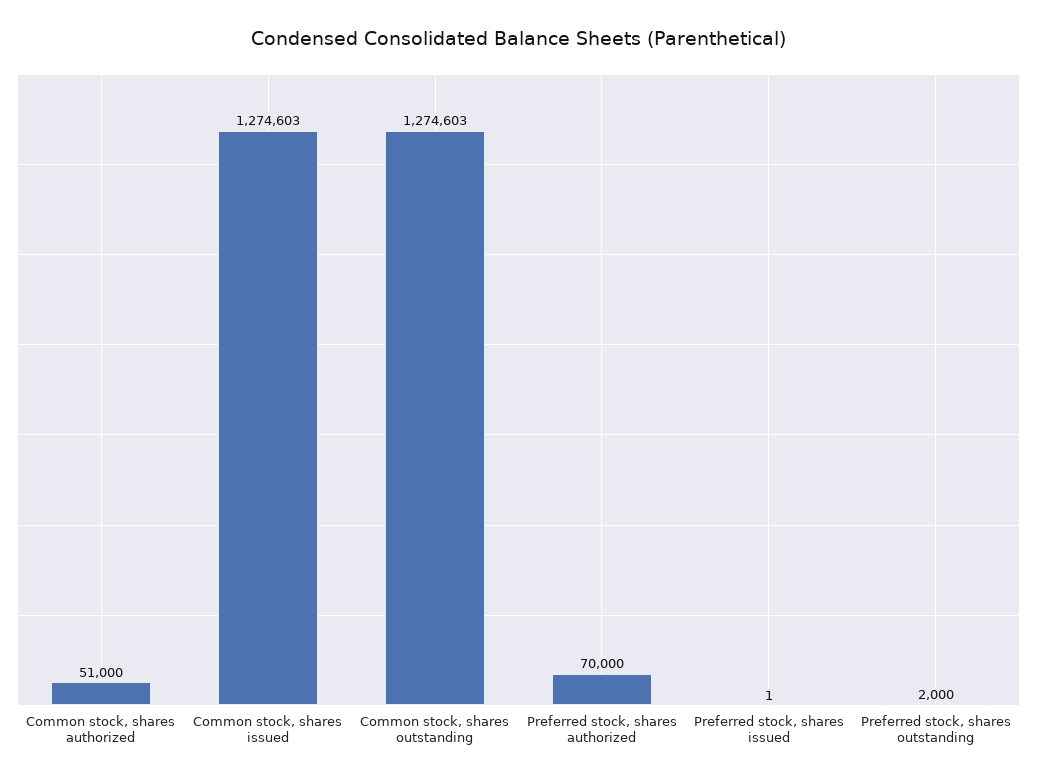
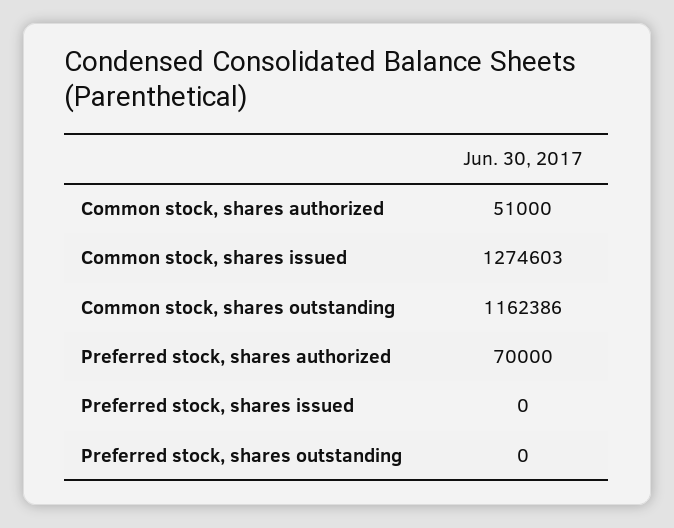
  {
    "Common stock, shares authorized": 51000,
    "Common stock, shares issued": 1274603,
-   "Common stock, shares outstanding": 1274603,
+   "Common stock, shares outstanding": 1162386,
    "Preferred stock, shares authorized": 70000,
-   "Preferred stock, shares issued": 1,
+   "Preferred stock, shares issued": 0,
-   "Preferred stock, shares outstanding": 2000
+   "Preferred stock, shares outstanding": 0
  }

